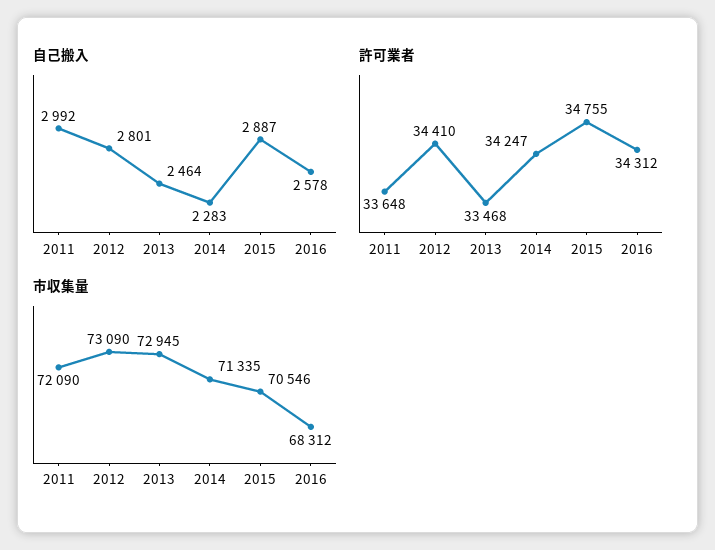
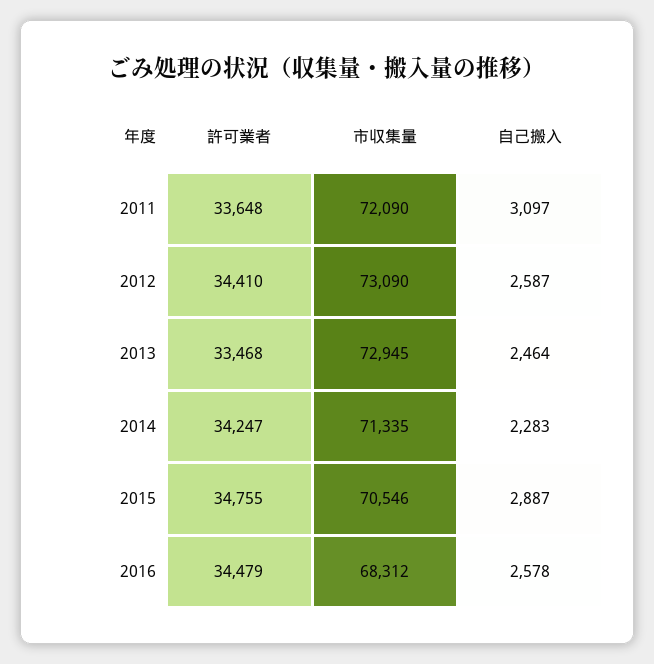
  {
    "自己搬入": {
-     "2011": 2992,
+     "2011": 3097,
-     "2012": 2801,
+     "2012": 2587,
      "2013": 2464,
      "2014": 2283,
      "2015": 2887,
      "2016": 2578
    },
    "許可業者": {
      "2011": 33648,
      "2012": 34410,
      "2013": 33468,
      "2014": 34247,
      "2015": 34755,
-     "2016": 34312
+     "2016": 34479
    },
    "市収集量": {
      "2011": 72090,
      "2012": 73090,
      "2013": 72945,
      "2014": 71335,
      "2015": 70546,
      "2016": 68312
    }
  }

